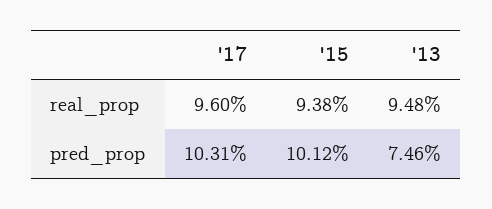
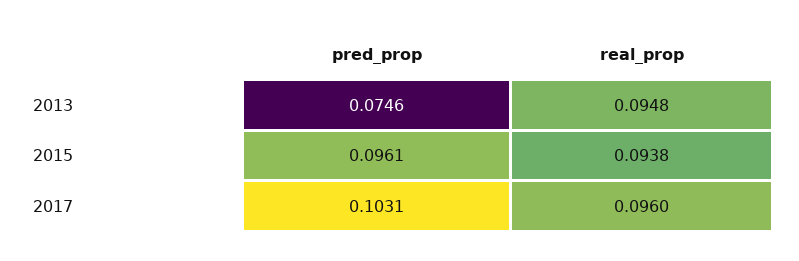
  {
    "'17": {
      "real_prop": 0.096,
      "pred_prop": 0.1031
    },
    "'15": {
      "real_prop": 0.0938,
-     "pred_prop": 0.1012
+     "pred_prop": 0.0961
    },
    "'13": {
      "real_prop": 0.0948,
      "pred_prop": 0.0746
    }
  }

